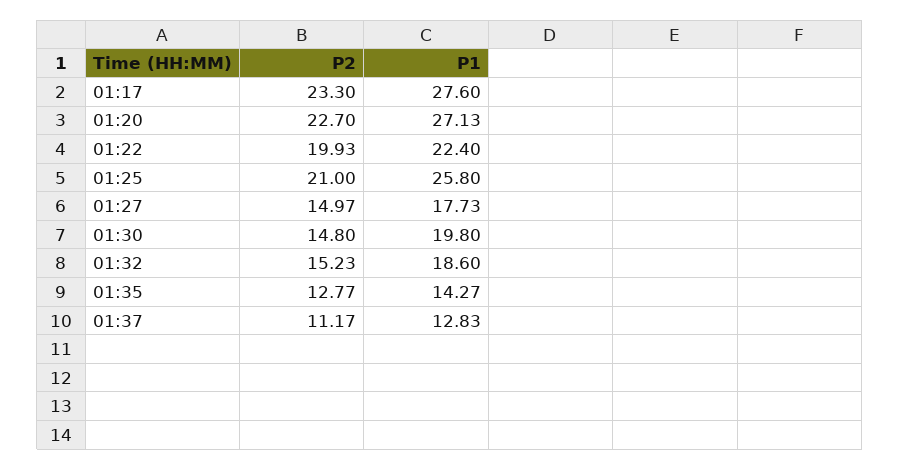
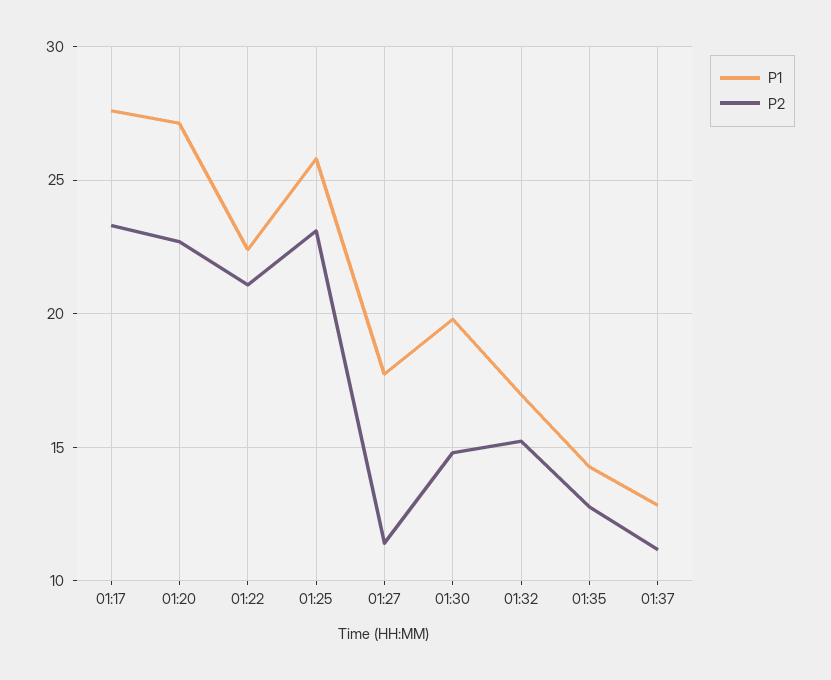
  {
    "P2": {
      "01:17": 23.3,
      "01:20": 22.7,
-     "01:22": 19.93,
+     "01:22": 21,
-     "01:25": 21,
+     "01:25": 23,
-     "01:27": 14.97,
+     "01:27": 11.5,
      "01:30": 14.8,
      "01:32": 15.23,
      "01:35": 12.77,
      "01:37": 11.17
    },
    "P1": {
      "01:17": 27.6,
      "01:20": 27.13,
      "01:22": 22.4,
      "01:25": 25.8,
      "01:27": 17.73,
      "01:30": 19.8,
-     "01:32": 18.6,
+     "01:32": 17,
      "01:35": 14.27,
      "01:37": 12.83
    }
  }

